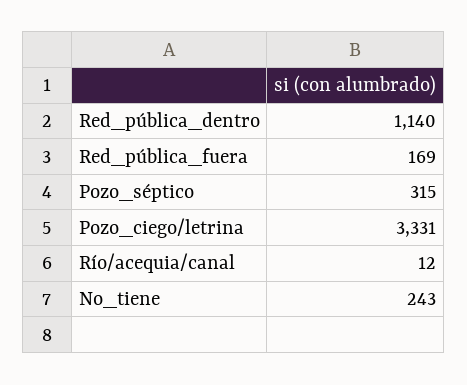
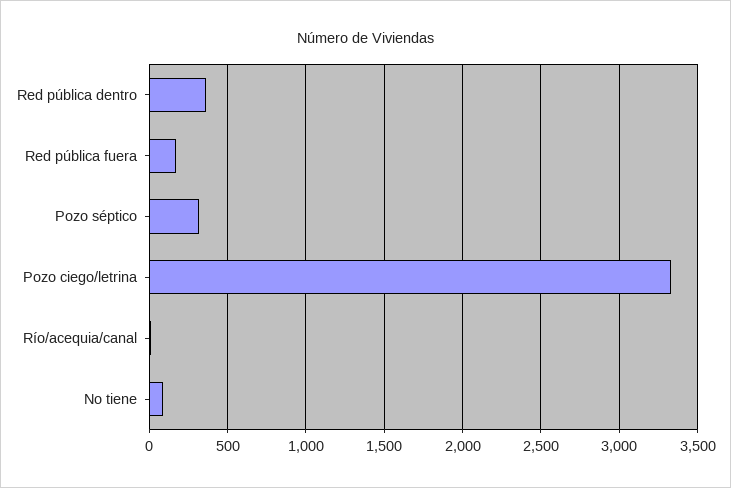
  {
-   "Red_pública_dentro": 1140,
+   "Red_pública_dentro": 350,
    "Red_pública_fuera": 169,
    "Pozo_séptico": 315,
    "Pozo_ciego/letrina": 3331,
    "Río/acequia/canal": 12,
-   "No_tiene": 243
+   "No_tiene": 100
  }

